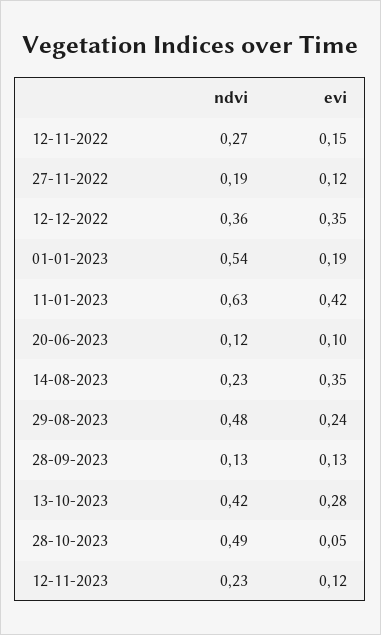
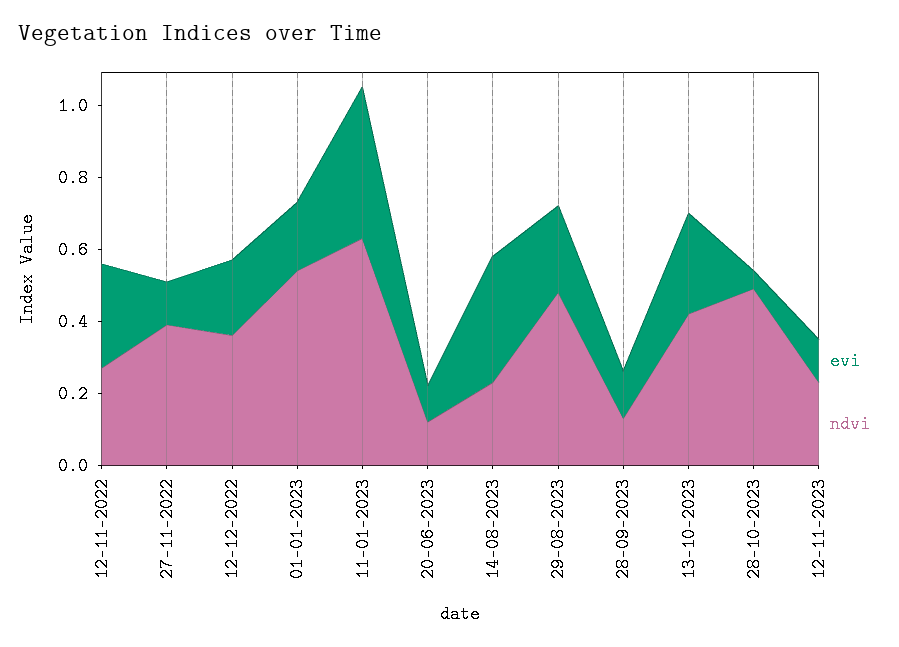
  {
    "ndvi": {
      "12-11-2022": 0.27,
-     "27-11-2022": 0.19,
+     "27-11-2022": 0.4,
      "12-12-2022": 0.36,
      "01-01-2023": 0.54,
      "11-01-2023": 0.63,
      "20-06-2023": 0.12,
      "14-08-2023": 0.23,
      "29-08-2023": 0.48,
      "28-09-2023": 0.13,
      "13-10-2023": 0.42,
      "28-10-2023": 0.49,
      "12-11-2023": 0.23
    },
    "evi": {
-     "12-11-2022": 0.15,
+     "12-11-2022": 0.3,
      "27-11-2022": 0.12,
-     "12-12-2022": 0.35,
+     "12-12-2022": 0.2,
      "01-01-2023": 0.19,
      "11-01-2023": 0.42,
      "20-06-2023": 0.1,
      "14-08-2023": 0.35,
      "29-08-2023": 0.24,
      "28-09-2023": 0.13,
      "13-10-2023": 0.28,
      "28-10-2023": 0.05,
      "12-11-2023": 0.12
    }
  }

